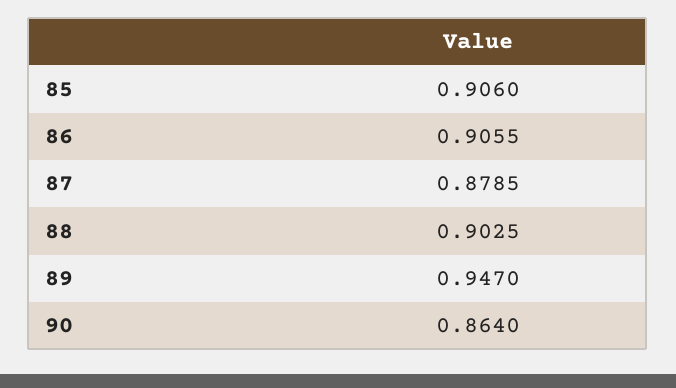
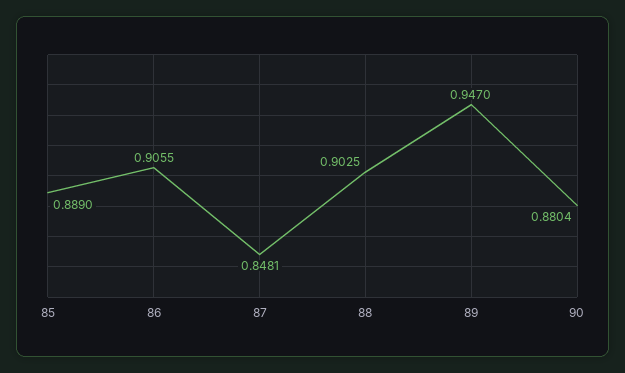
  {
-   "85": 0.906,
+   "85": 0.889,
    "86": 0.9055,
-   "87": 0.8785,
+   "87": 0.8481,
    "88": 0.9025,
    "89": 0.947,
-   "90": 0.864
+   "90": 0.8804
  }

